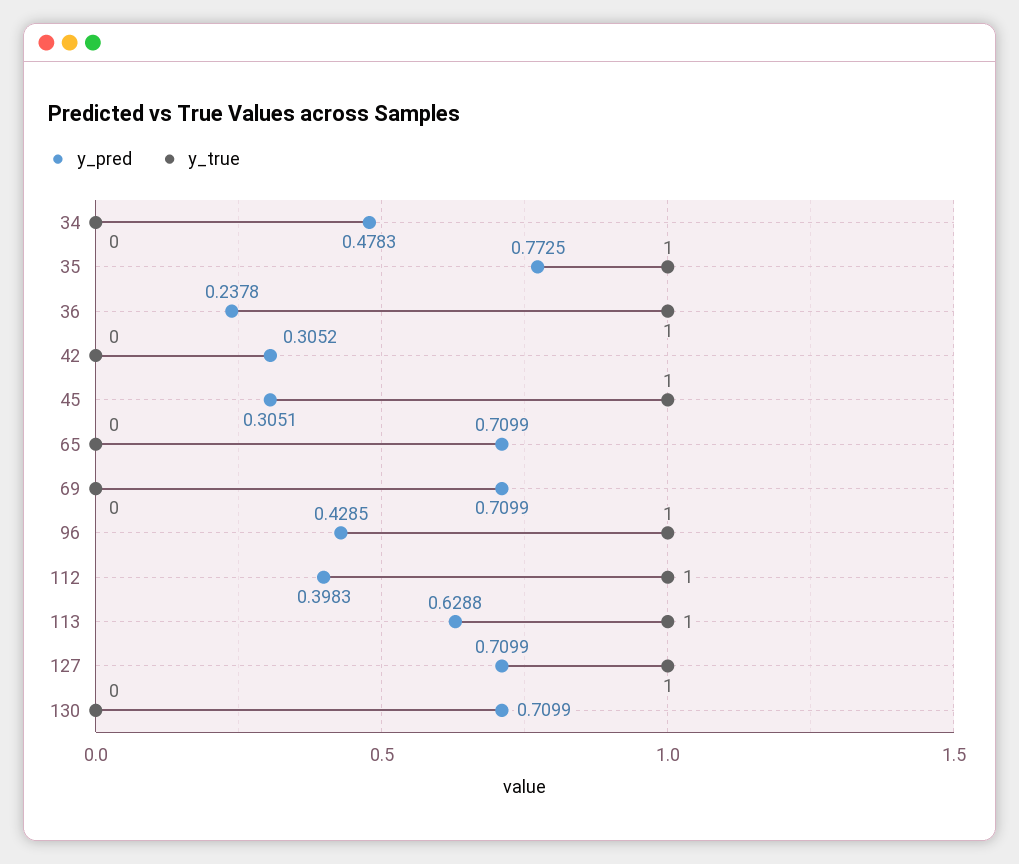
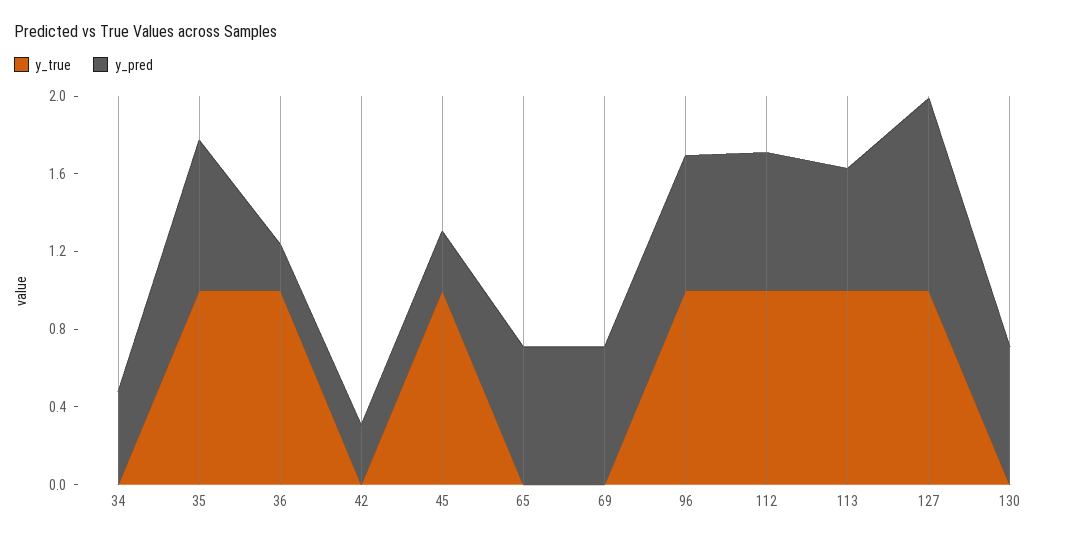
  {
    "y_pred": {
      "34": 0.4783,
      "35": 0.7725,
      "36": 0.2378,
      "42": 0.3052,
      "45": 0.3051,
      "65": 0.7099,
      "69": 0.7099,
-     "96": 0.4285,
+     "96": 0.7,
-     "112": 0.3983,
+     "112": 0.7,
      "113": 0.6288,
-     "127": 0.7099,
+     "127": 1,
      "130": 0.7099
    },
    "y_true": {
      "34": 0,
      "35": 1,
      "36": 1,
      "42": 0,
      "45": 1,
      "65": 0,
      "69": 0,
      "96": 1,
      "112": 1,
      "113": 1,
      "127": 1,
      "130": 0
    }
  }

